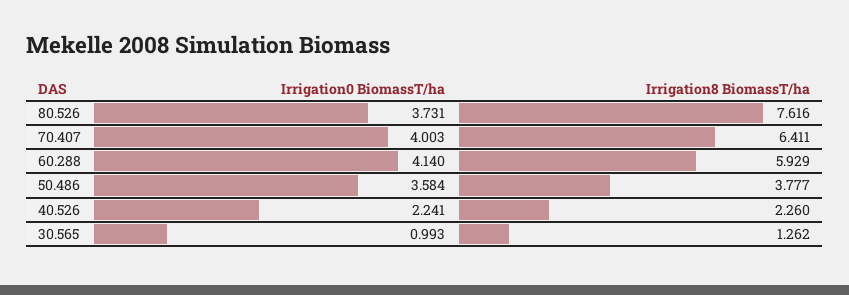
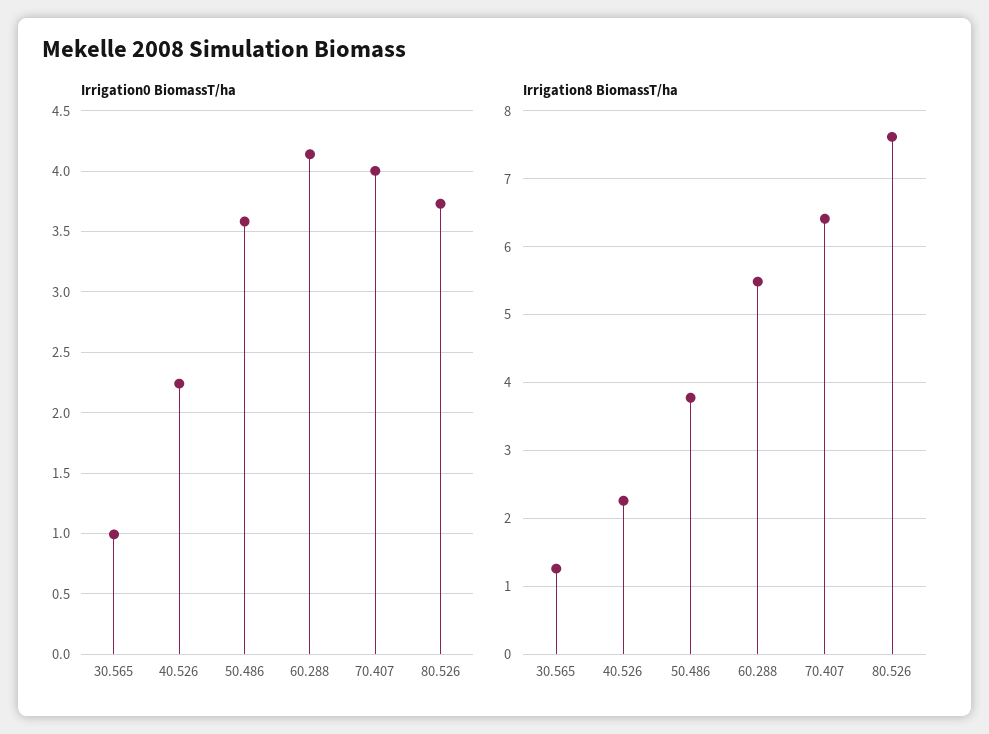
  {
    "Irrigation0 BiomassT/ha": {
      "80.526": 3.731,
      "70.407": 4.003,
      "60.288": 4.14,
      "50.486": 3.584,
      "40.526": 2.241,
      "30.565": 0.993
    },
    "Irrigation8 BiomassT/ha": {
      "80.526": 7.616,
      "70.407": 6.411,
-     "60.288": 5.929,
+     "60.288": 5.5,
      "50.486": 3.777,
      "40.526": 2.26,
      "30.565": 1.262
    }
  }

